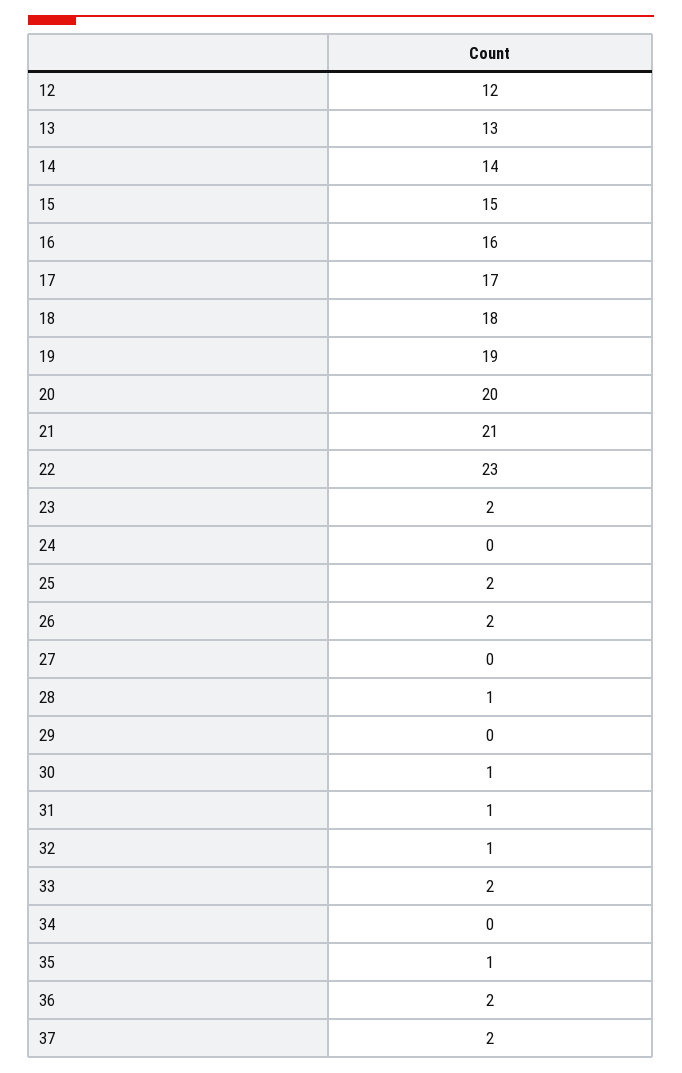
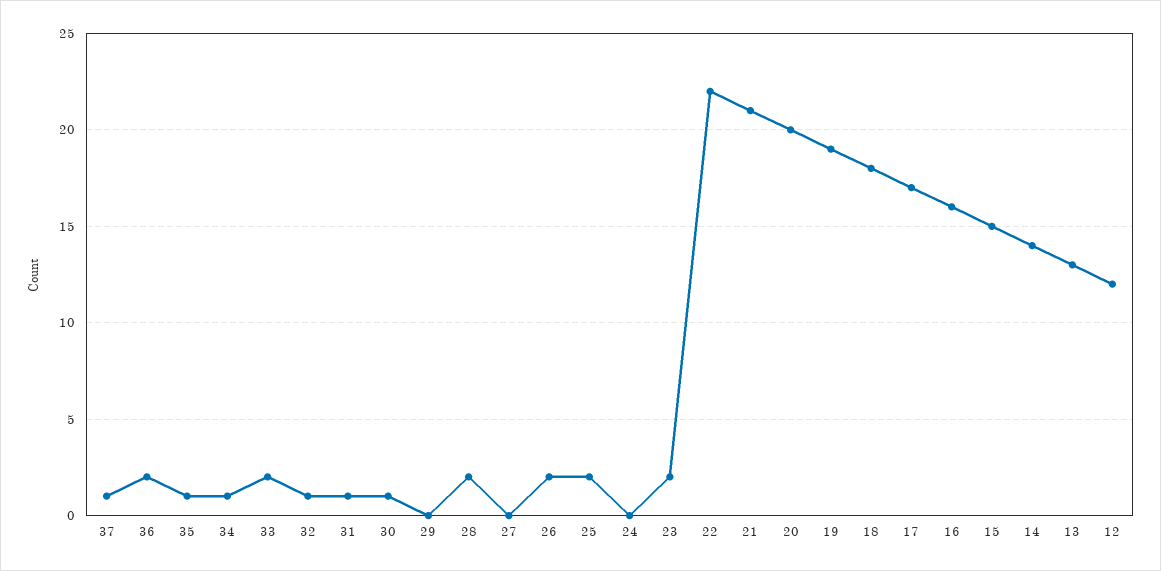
  {
    "12": 12,
    "13": 13,
    "14": 14,
    "15": 15,
    "16": 16,
    "17": 17,
    "18": 18,
    "19": 19,
    "20": 20,
    "21": 21,
-   "22": 23,
+   "22": 22,
    "23": 2,
    "24": 0,
    "25": 2,
    "26": 2,
    "27": 0,
-   "28": 1,
+   "28": 2,
    "29": 0,
    "30": 1,
    "31": 1,
    "32": 1,
    "33": 2,
-   "34": 0,
+   "34": 1,
    "35": 1,
    "36": 2,
-   "37": 2
+   "37": 1
  }

